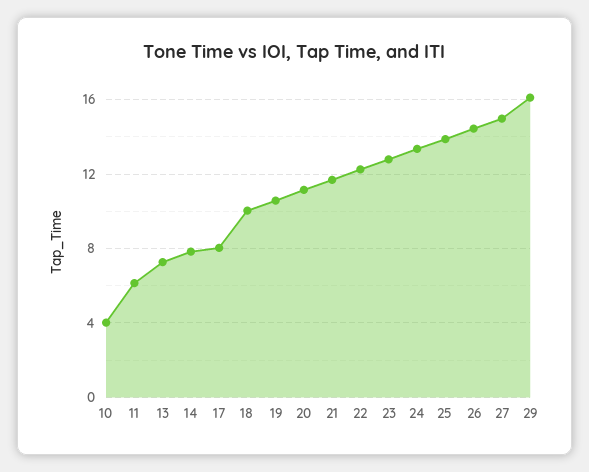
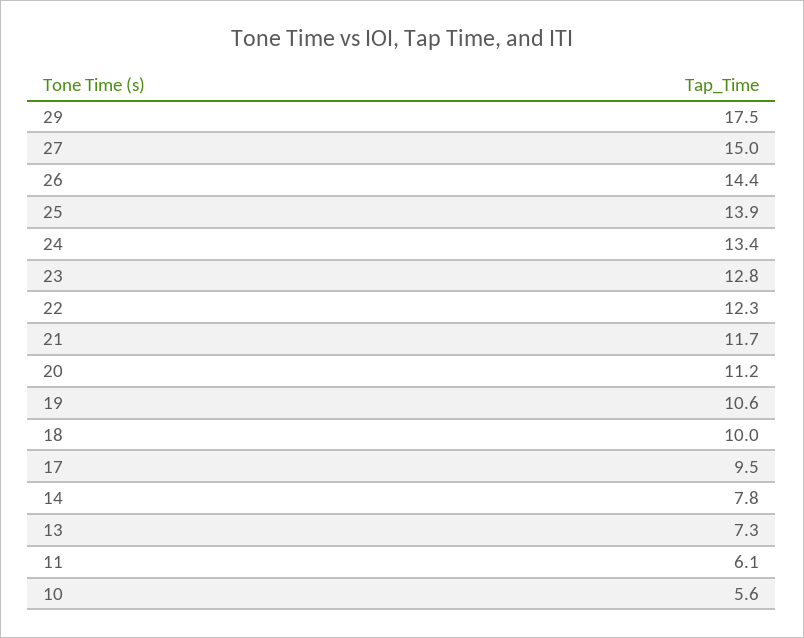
  {
-   "10": 4,
+   "10": 5.6,
    "11": 6.1,
    "13": 7.3,
    "14": 7.8,
-   "17": 8,
+   "17": 9.5,
    "18": 10,
    "19": 10.6,
    "20": 11.2,
    "21": 11.7,
    "22": 12.3,
    "23": 12.8,
    "24": 13.4,
    "25": 13.9,
    "26": 14.4,
    "27": 15,
-   "29": 16
+   "29": 17.5
  }

